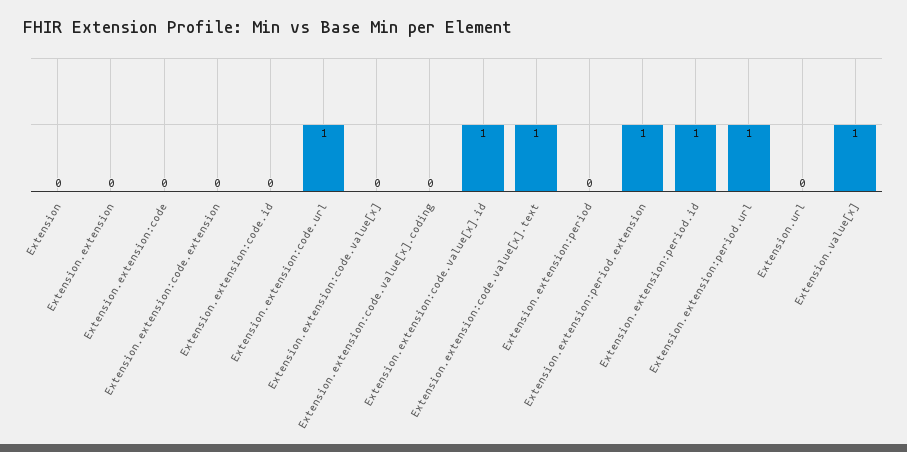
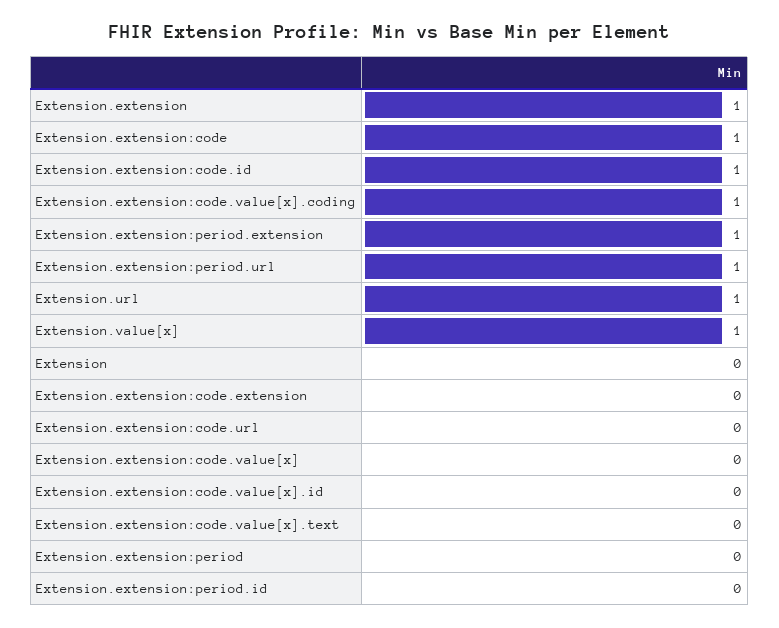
  {
    "Extension": 0,
-   "Extension.extension": 0,
+   "Extension.extension": 1,
-   "Extension.extension:code": 0,
+   "Extension.extension:code": 1,
    "Extension.extension:code.extension": 0,
-   "Extension.extension:code.id": 0,
+   "Extension.extension:code.id": 1,
-   "Extension.extension:code.url": 1,
+   "Extension.extension:code.url": 0,
    "Extension.extension:code.value[x]": 0,
-   "Extension.extension:code.value[x].coding": 0,
+   "Extension.extension:code.value[x].coding": 1,
-   "Extension.extension:code.value[x].id": 1,
+   "Extension.extension:code.value[x].id": 0,
-   "Extension.extension:code.value[x].text": 1,
+   "Extension.extension:code.value[x].text": 0,
    "Extension.extension:period": 0,
    "Extension.extension:period.extension": 1,
-   "Extension.extension:period.id": 1,
+   "Extension.extension:period.id": 0,
    "Extension.extension:period.url": 1,
-   "Extension.url": 0,
+   "Extension.url": 1,
    "Extension.value[x]": 1
  }

